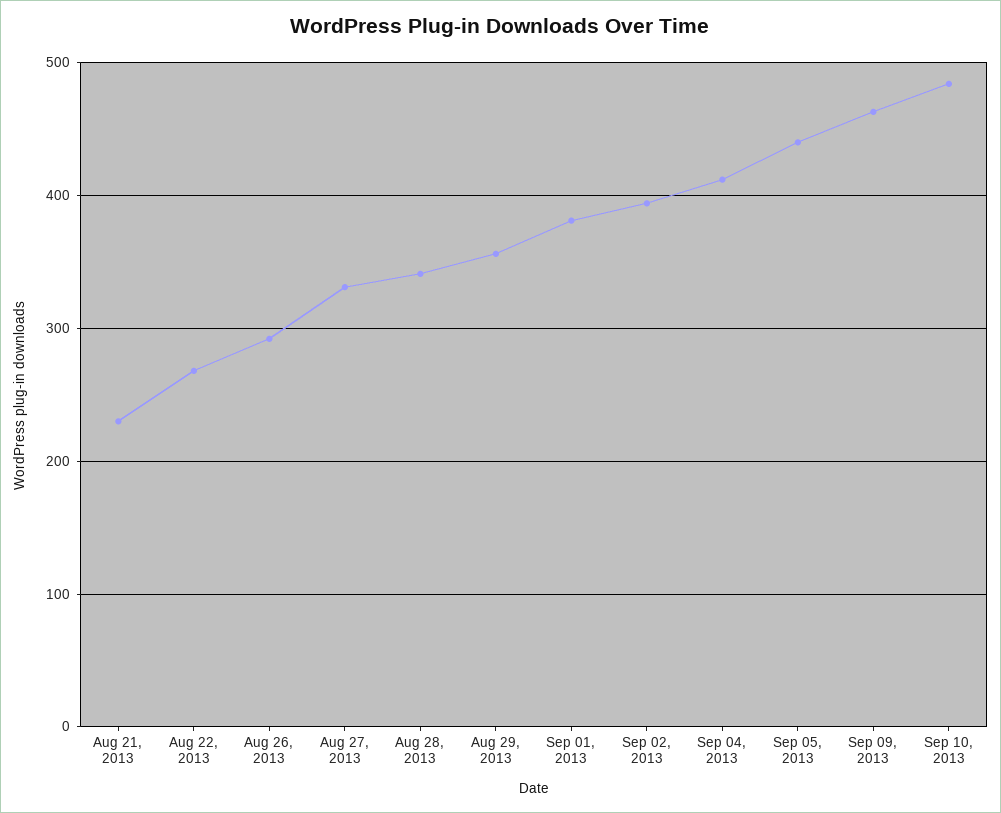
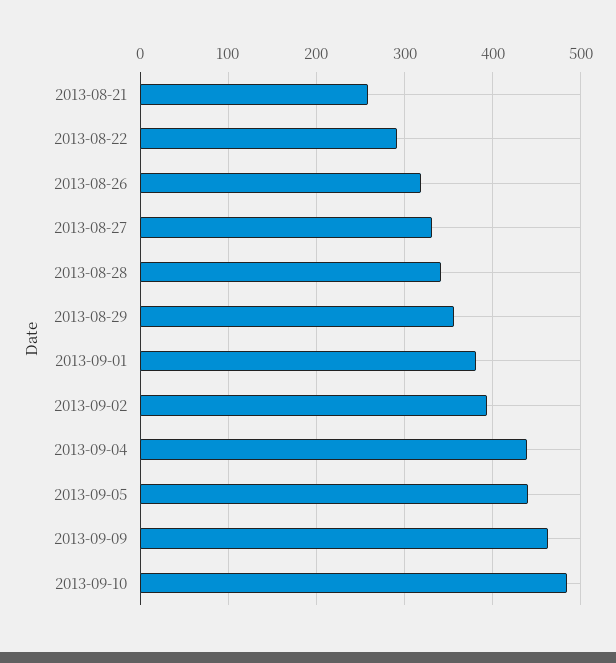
  {
-   "Aug 21, 2013": 230,
+   "Aug 21, 2013": 260,
-   "Aug 22, 2013": 270,
+   "Aug 22, 2013": 290,
-   "Aug 26, 2013": 290,
+   "Aug 26, 2013": 320,
    "Aug 27, 2013": 330,
    "Aug 28, 2013": 340,
    "Aug 29, 2013": 360,
    "Sep 01, 2013": 380,
    "Sep 02, 2013": 390,
-   "Sep 04, 2013": 410,
+   "Sep 04, 2013": 440,
    "Sep 05, 2013": 440,
    "Sep 09, 2013": 460,
    "Sep 10, 2013": 480
  }

